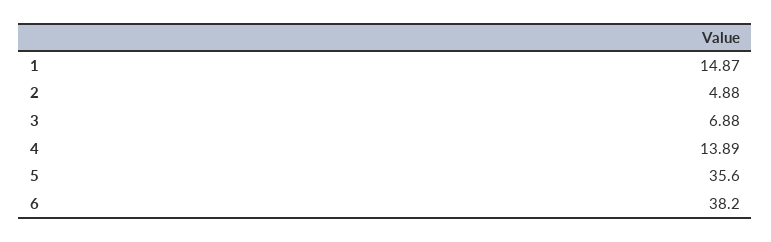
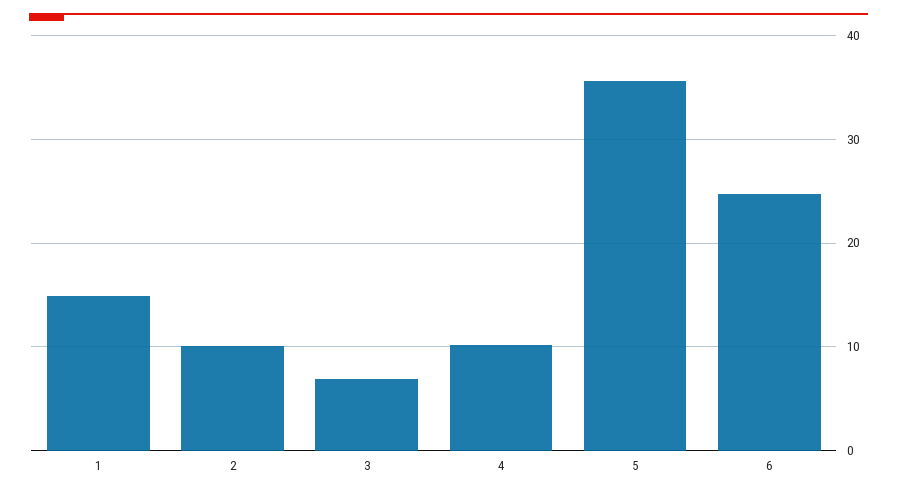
  {
    "1": 14.87,
-   "2": 4.88,
+   "2": 10,
    "3": 6.88,
-   "4": 13.89,
+   "4": 10,
    "5": 35.6,
-   "6": 38.2
+   "6": 25
  }

